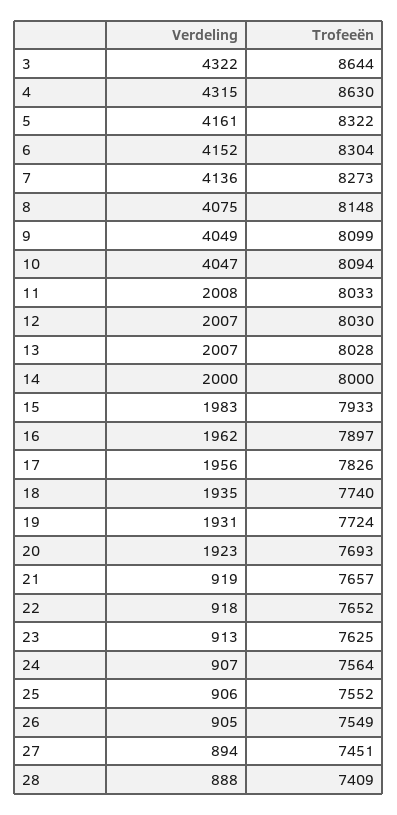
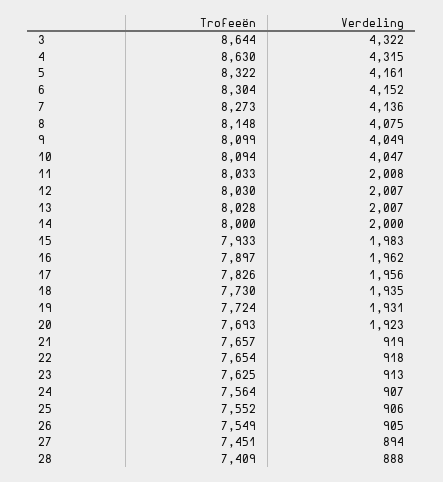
  {
    "Verdeling": {
      "3": 4322,
      "4": 4315,
      "5": 4161,
      "6": 4152,
      "7": 4136,
      "8": 4075,
      "9": 4049,
      "10": 4047,
      "11": 2008,
      "12": 2007,
      "13": 2007,
      "14": 2000,
      "15": 1983,
      "16": 1962,
      "17": 1956,
      "18": 1935,
      "19": 1931,
      "20": 1923,
      "21": 919,
      "22": 918,
      "23": 913,
      "24": 907,
      "25": 906,
      "26": 905,
      "27": 894,
      "28": 888
    },
    "Trofeeën": {
      "3": 8644,
      "4": 8630,
      "5": 8322,
      "6": 8304,
      "7": 8273,
      "8": 8148,
      "9": 8099,
      "10": 8094,
      "11": 8033,
      "12": 8030,
      "13": 8028,
      "14": 8000,
      "15": 7933,
      "16": 7897,
      "17": 7826,
-     "18": 7740,
+     "18": 7730,
      "19": 7724,
      "20": 7693,
      "21": 7657,
-     "22": 7652,
+     "22": 7654,
      "23": 7625,
      "24": 7564,
      "25": 7552,
      "26": 7549,
      "27": 7451,
      "28": 7409
    }
  }

